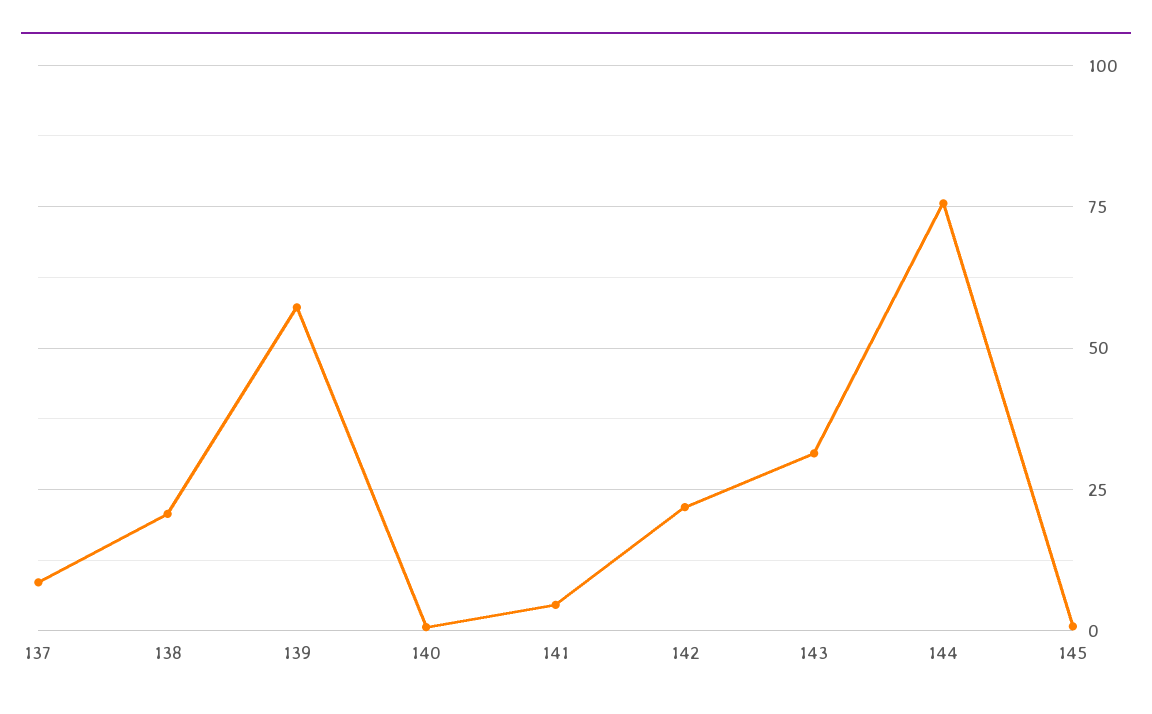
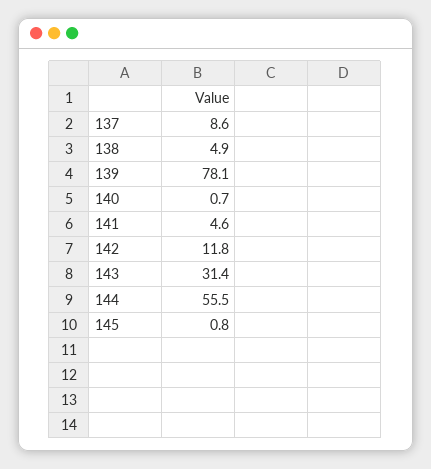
  {
    "137": 8.6,
-   "138": 20,
+   "138": 4.9,
-   "139": 57.5,
+   "139": 78.1,
    "140": 0.7,
    "141": 4.6,
-   "142": 22.5,
+   "142": 11.8,
    "143": 31.4,
-   "144": 75,
+   "144": 55.5,
    "145": 0.8
  }

